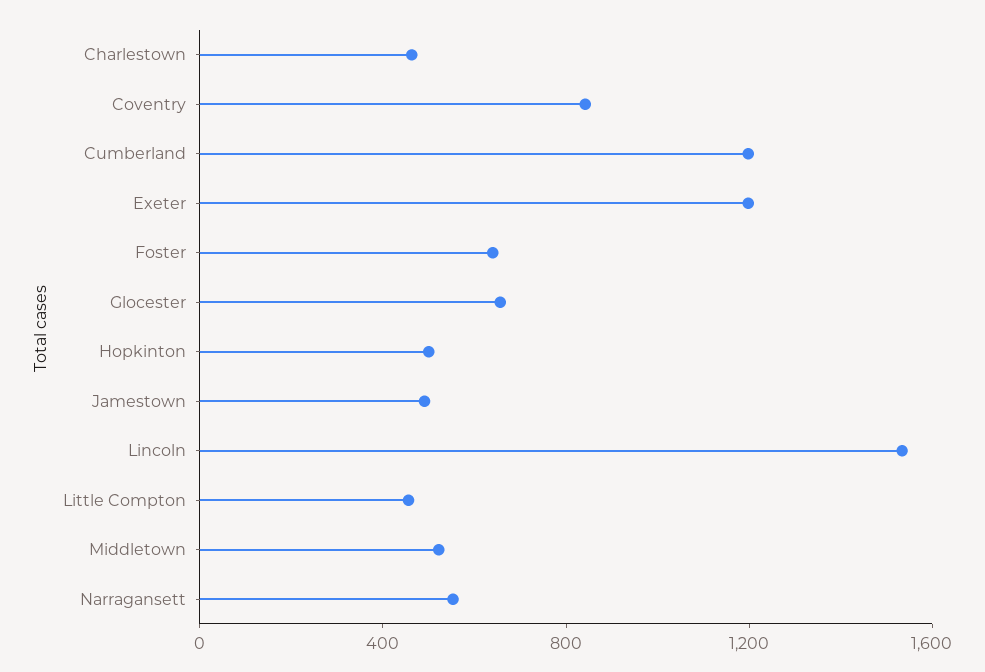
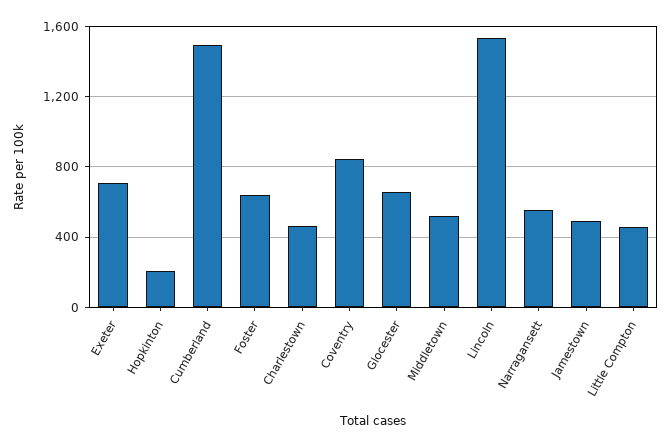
  {
    "Charlestown": 450,
    "Coventry": 850,
-   "Cumberland": 1200,
+   "Cumberland": 1500,
-   "Exeter": 1200,
+   "Exeter": 700,
    "Foster": 650,
    "Glocester": 650,
-   "Hopkinton": 500,
+   "Hopkinton": 200,
    "Jamestown": 500,
    "Lincoln": 1550,
    "Little Compton": 450,
    "Middletown": 500,
    "Narragansett": 550
  }

